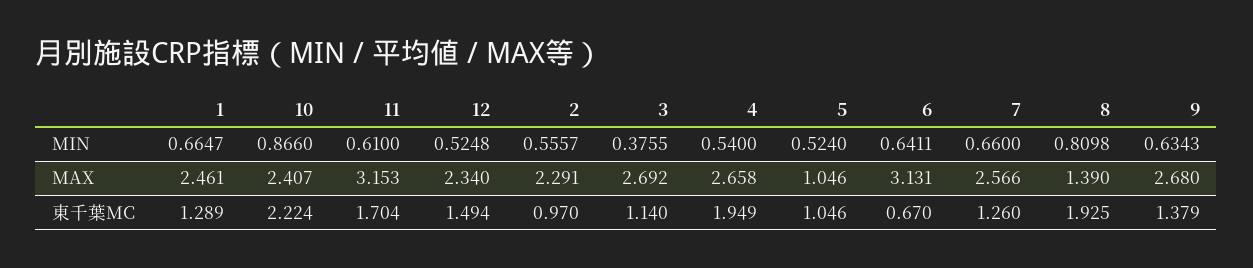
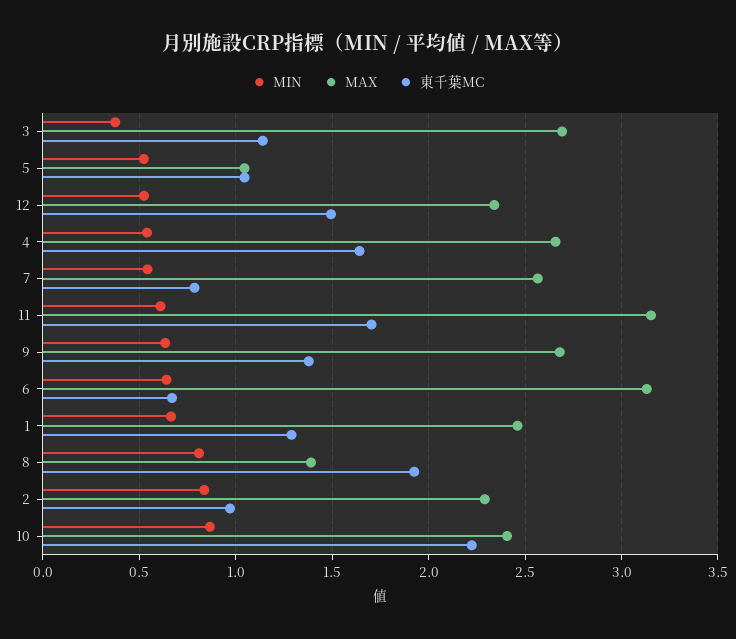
  {
    "MIN": {
      "1": 0.6647,
      "10": 0.866,
      "11": 0.61,
      "12": 0.5248,
-     "2": 0.5557,
+     "2": 0.85,
      "3": 0.3755,
      "4": 0.54,
      "5": 0.524,
      "6": 0.6411,
-     "7": 0.66,
+     "7": 0.55,
      "8": 0.8098,
      "9": 0.6343
    },
    "MAX": {
      "1": 2.461,
      "10": 2.407,
      "11": 3.153,
      "12": 2.34,
      "2": 2.291,
      "3": 2.692,
      "4": 2.658,
      "5": 1.046,
      "6": 3.131,
      "7": 2.566,
      "8": 1.39,
      "9": 2.68
    },
    "東千葉MC": {
      "1": 1.289,
      "10": 2.224,
      "11": 1.704,
      "12": 1.494,
      "2": 0.97,
      "3": 1.14,
-     "4": 1.949,
+     "4": 1.65,
      "5": 1.046,
      "6": 0.67,
-     "7": 1.26,
+     "7": 0.8,
      "8": 1.925,
      "9": 1.379
    }
  }

